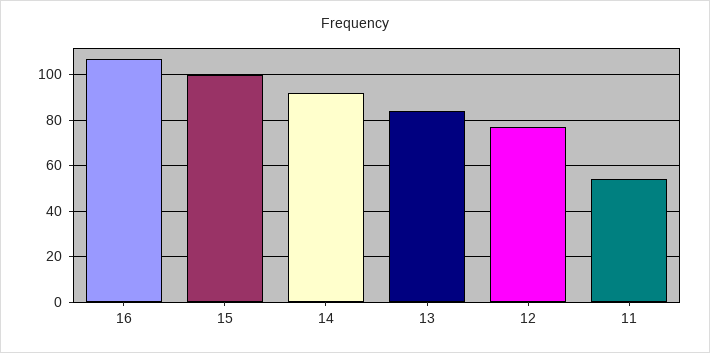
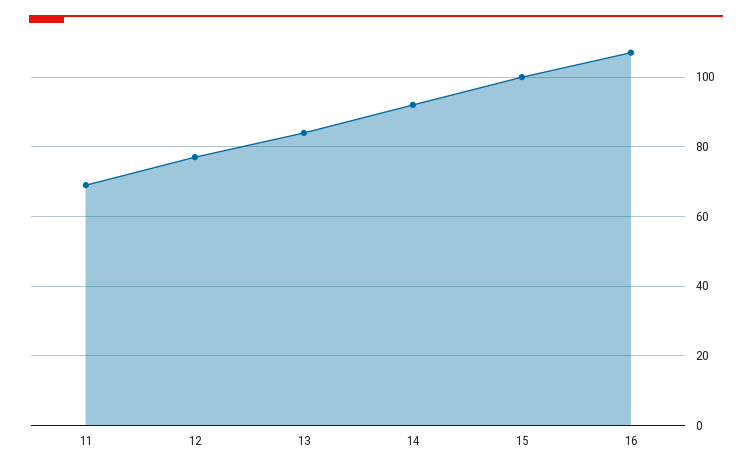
  {
    "16": 105,
    "15": 100,
    "14": 90,
    "13": 85,
    "12": 75,
-   "11": 55
+   "11": 70
  }

